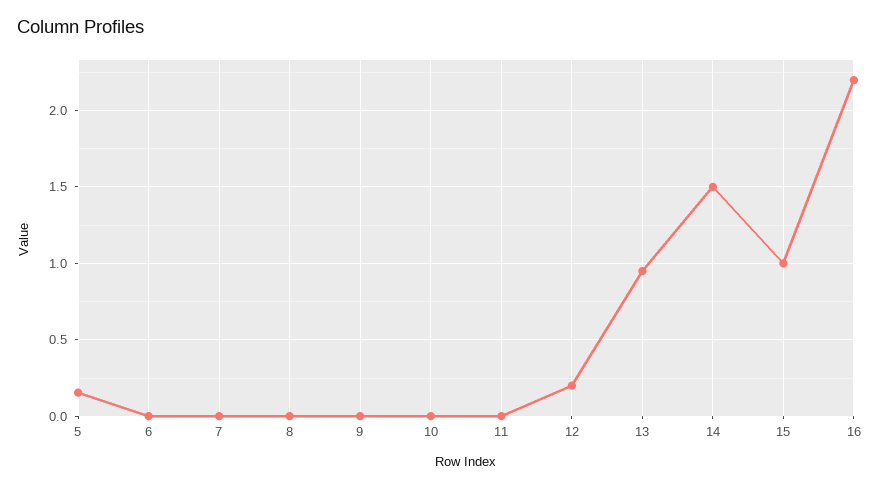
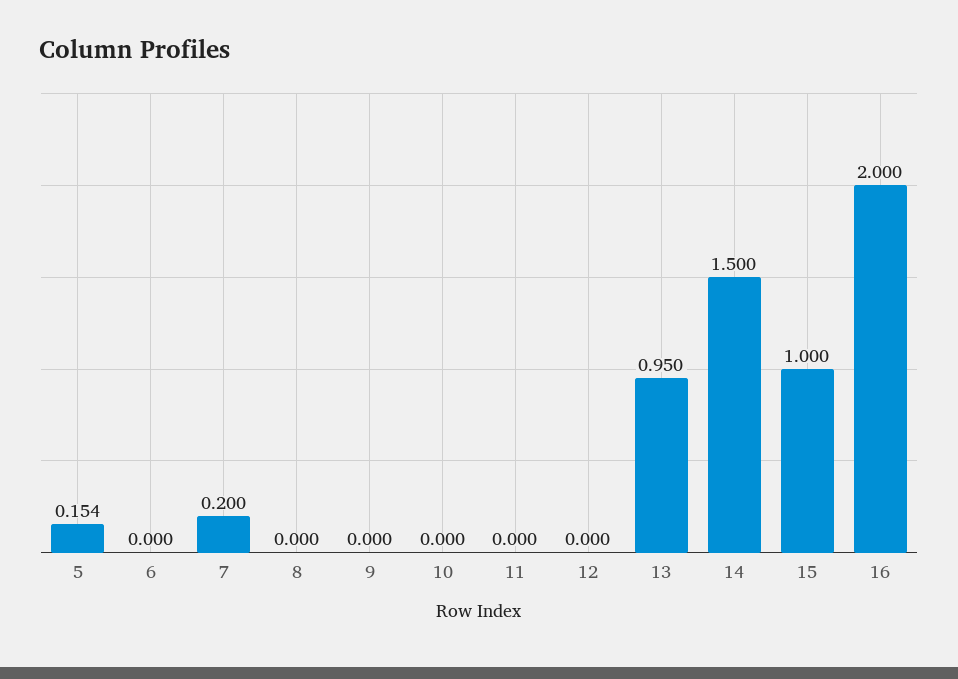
  {
    "5": 0.154,
    "6": 0,
-   "7": 0,
+   "7": 0.2,
    "8": 0,
    "9": 0,
    "10": 0,
    "11": 0,
-   "12": 0.2,
+   "12": 0,
    "13": 0.95,
    "14": 1.5,
    "15": 1,
-   "16": 2.2
+   "16": 2
  }

